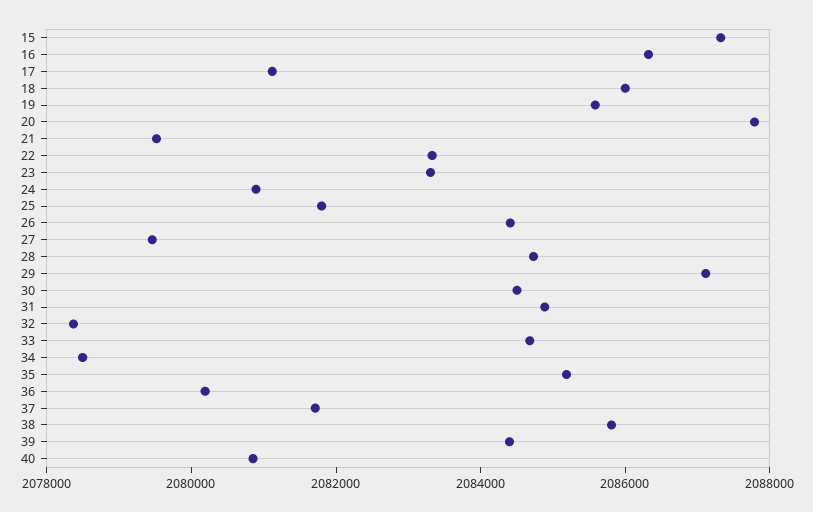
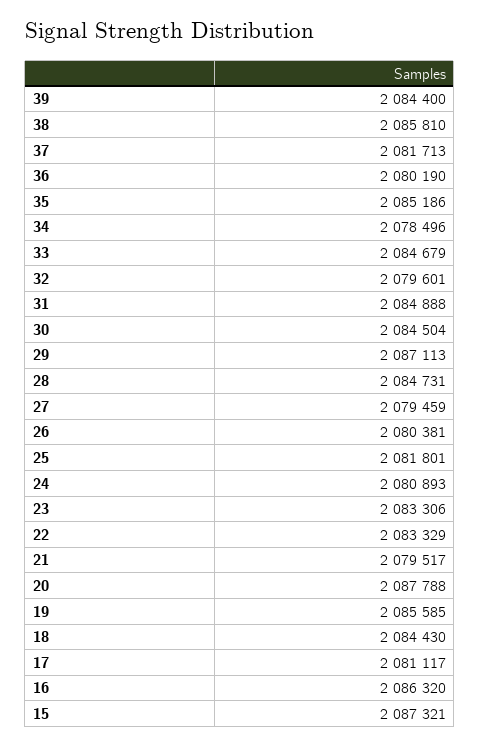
  {
    "15": 2087321,
    "16": 2086320,
    "17": 2081117,
-   "18": 2086000,
+   "18": 2084430,
    "19": 2085585,
    "20": 2087788,
    "21": 2079517,
    "22": 2083329,
    "23": 2083306,
    "24": 2080893,
    "25": 2081801,
-   "26": 2084500,
+   "26": 2080381,
    "27": 2079459,
    "28": 2084731,
    "29": 2087113,
    "30": 2084504,
    "31": 2084888,
-   "32": 2078500,
+   "32": 2079601,
    "33": 2084679,
    "34": 2078496,
    "35": 2085186,
    "36": 2080190,
    "37": 2081713,
    "38": 2085810,
-   "39": 2084400,
+   "39": 2084400
-   "40": 2081000
  }

